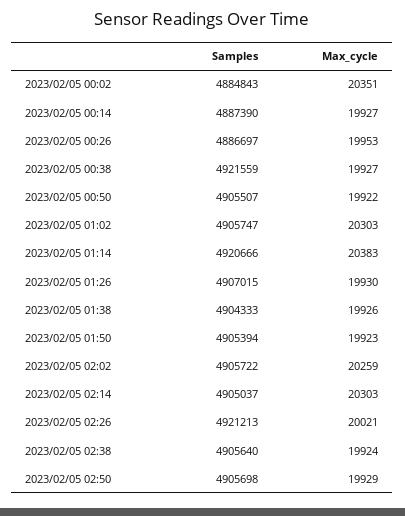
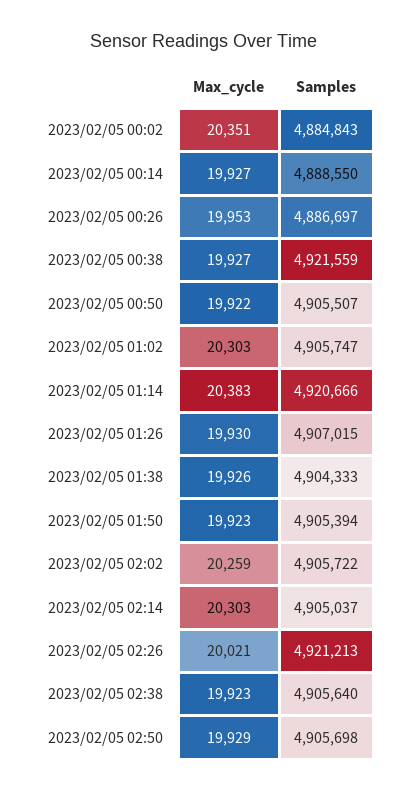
  {
    "Samples": {
      "2023/02/05 00:02": 4884843,
-     "2023/02/05 00:14": 4887390,
+     "2023/02/05 00:14": 4888550,
      "2023/02/05 00:26": 4886697,
      "2023/02/05 00:38": 4921559,
      "2023/02/05 00:50": 4905507,
      "2023/02/05 01:02": 4905747,
      "2023/02/05 01:14": 4920666,
      "2023/02/05 01:26": 4907015,
      "2023/02/05 01:38": 4904333,
      "2023/02/05 01:50": 4905394,
      "2023/02/05 02:02": 4905722,
      "2023/02/05 02:14": 4905037,
      "2023/02/05 02:26": 4921213,
      "2023/02/05 02:38": 4905640,
      "2023/02/05 02:50": 4905698
    },
    "Max_cycle": {
      "2023/02/05 00:02": 20351,
      "2023/02/05 00:14": 19927,
      "2023/02/05 00:26": 19953,
      "2023/02/05 00:38": 19927,
      "2023/02/05 00:50": 19922,
      "2023/02/05 01:02": 20303,
      "2023/02/05 01:14": 20383,
      "2023/02/05 01:26": 19930,
      "2023/02/05 01:38": 19926,
      "2023/02/05 01:50": 19923,
      "2023/02/05 02:02": 20259,
      "2023/02/05 02:14": 20303,
      "2023/02/05 02:26": 20021,
-     "2023/02/05 02:38": 19924,
+     "2023/02/05 02:38": 19923,
      "2023/02/05 02:50": 19929
    }
  }

